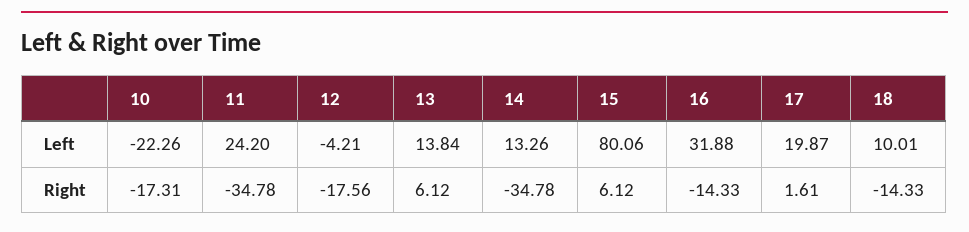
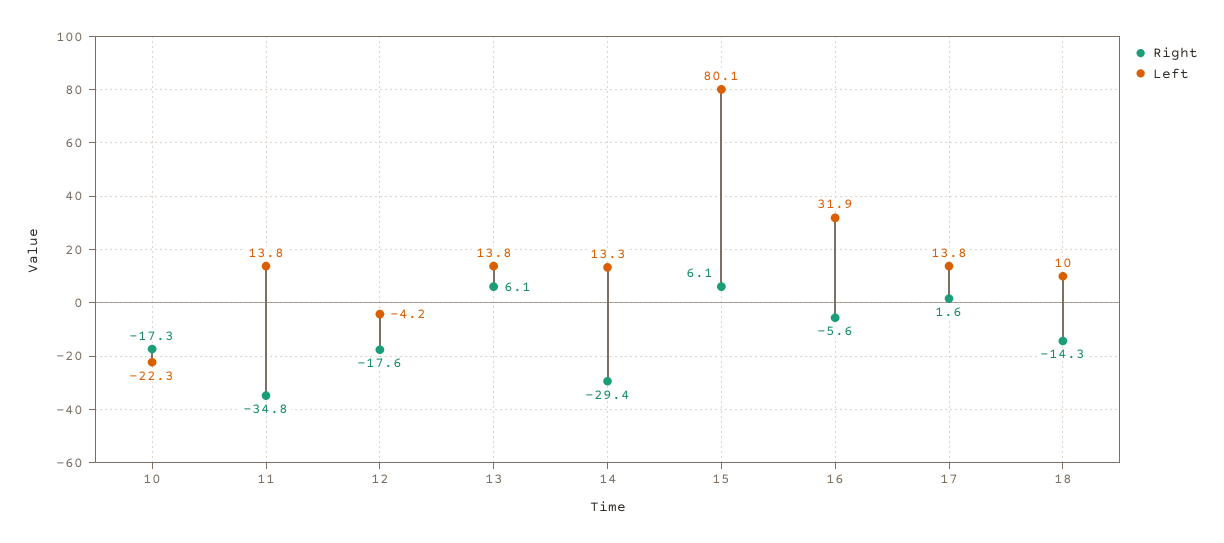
  {
    "Left": {
      "10": -22.26,
-     "11": 24.2,
+     "11": 13.8,
      "12": -4.21,
      "13": 13.84,
      "14": 13.26,
      "15": 80.06,
      "16": 31.88,
-     "17": 19.87,
+     "17": 13.8,
      "18": 10.01
    },
    "Right": {
      "10": -17.31,
      "11": -34.78,
      "12": -17.56,
      "13": 6.12,
-     "14": -34.78,
+     "14": -29.4,
      "15": 6.12,
-     "16": -14.33,
+     "16": -5.6,
      "17": 1.61,
      "18": -14.33
    }
  }

